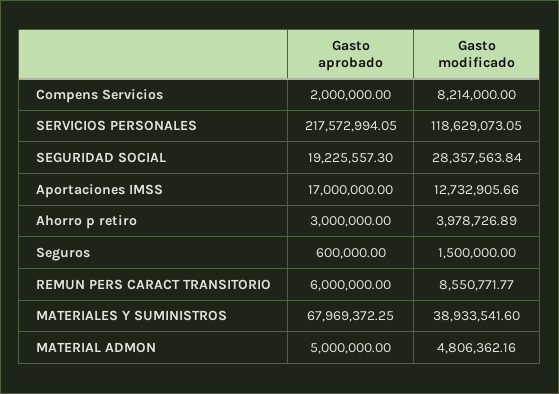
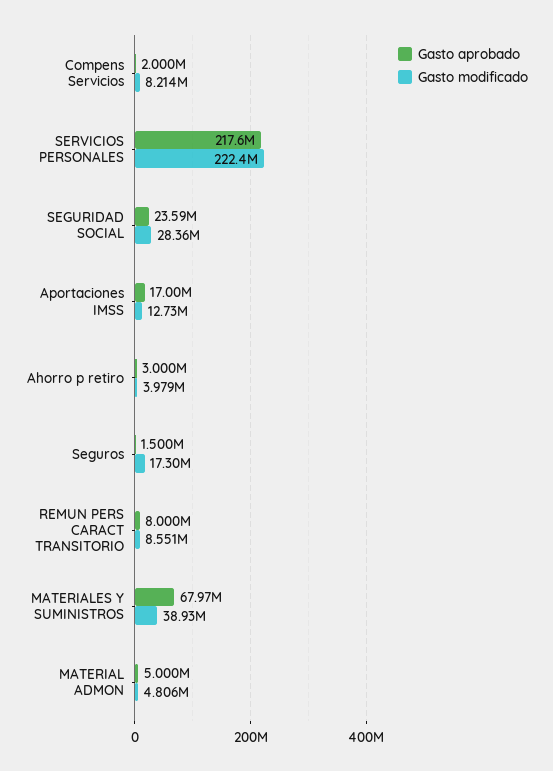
  {
    "Gasto aprobado": {
      "Compens Servicios": 2000000,
      "SERVICIOS PERSONALES": 217572994.05,
-     "SEGURIDAD SOCIAL": 19225557.3,
+     "SEGURIDAD SOCIAL": 23590000,
      "Aportaciones IMSS": 17000000,
      "Ahorro p retiro": 3000000,
-     "Seguros": 600000,
+     "Seguros": 1500000,
-     "REMUN PERS CARACT TRANSITORIO": 6000000,
+     "REMUN PERS CARACT TRANSITORIO": 8000000,
      "MATERIALES Y SUMINISTROS": 67969372.25,
      "MATERIAL ADMON": 5000000
    },
    "Gasto modificado": {
      "Compens Servicios": 8214000,
-     "SERVICIOS PERSONALES": 118629073.05,
+     "SERVICIOS PERSONALES": 222400000,
      "SEGURIDAD SOCIAL": 28357563.84,
      "Aportaciones IMSS": 12732905.66,
      "Ahorro p retiro": 3978726.89,
-     "Seguros": 1500000,
+     "Seguros": 17300000,
      "REMUN PERS CARACT TRANSITORIO": 8550771.77,
      "MATERIALES Y SUMINISTROS": 38933541.6,
      "MATERIAL ADMON": 4806362.16
    }
  }

